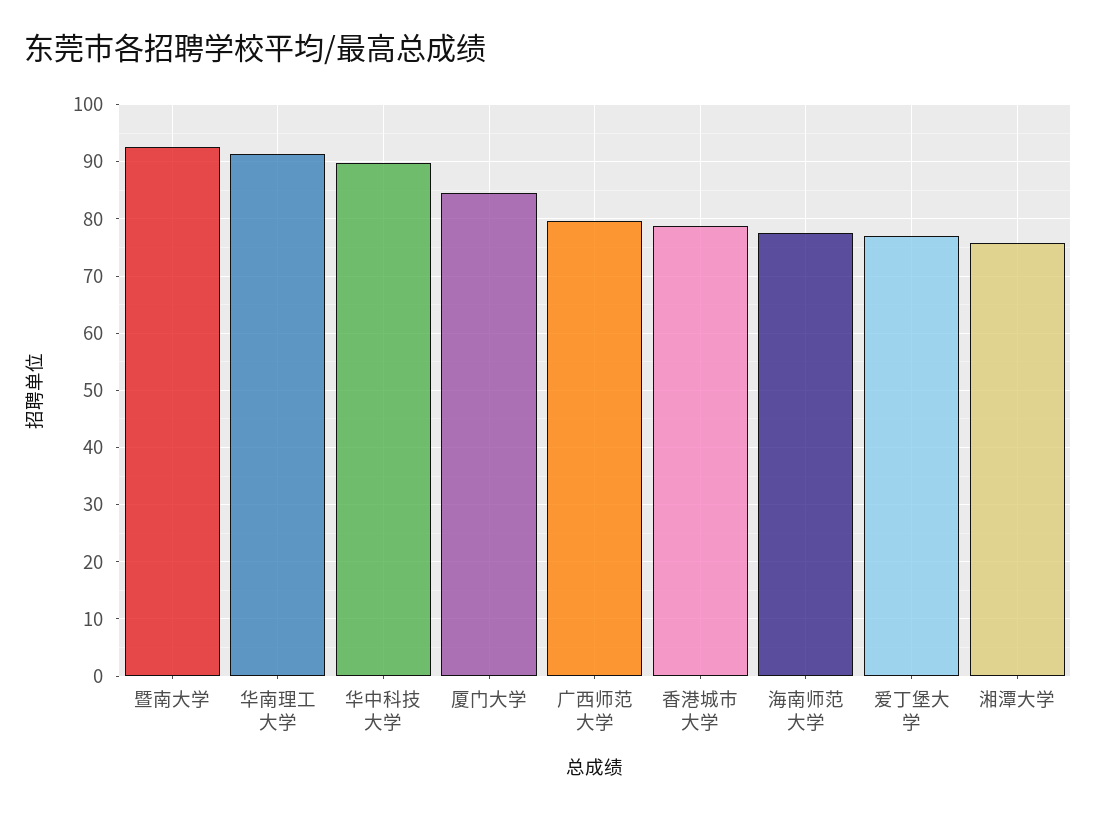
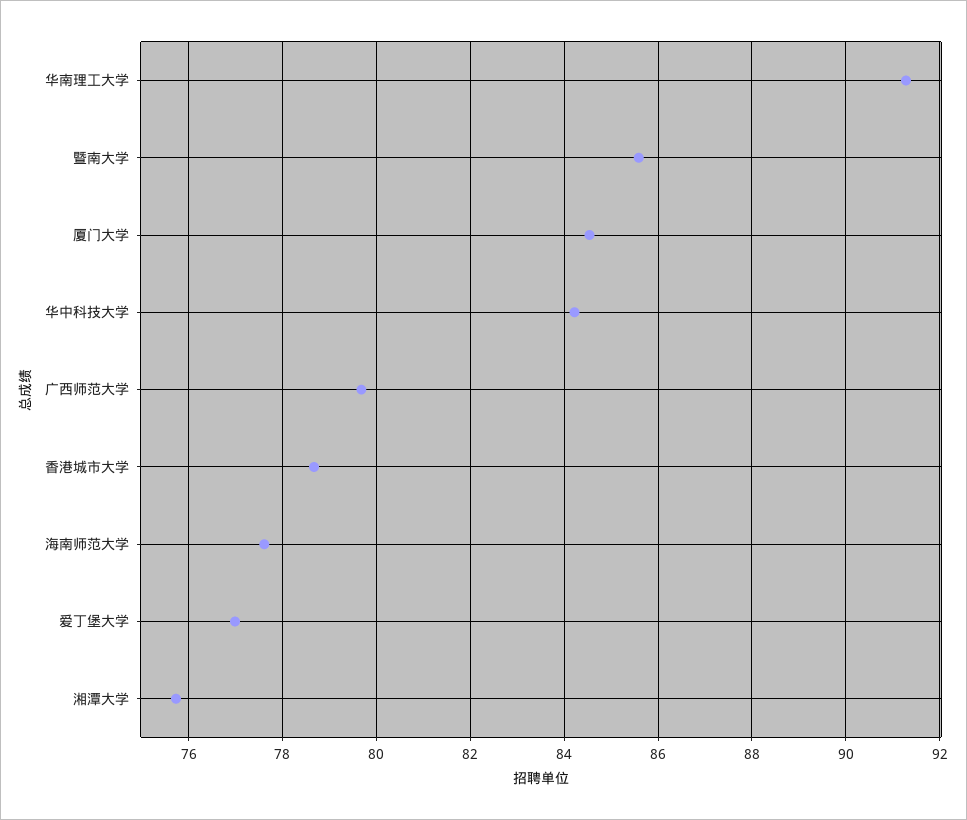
  {
-   "暨南大学": 92,
+   "暨南大学": 85.6,
    "华南理工大学": 91.2,
-   "华中科技大学": 90,
+   "华中科技大学": 84.2,
    "厦门大学": 84.6,
    "广西师范大学": 79.6,
    "香港城市大学": 78.6,
    "海南师范大学": 77.6,
    "爱丁堡大学": 77,
    "湘潭大学": 75.8
  }

